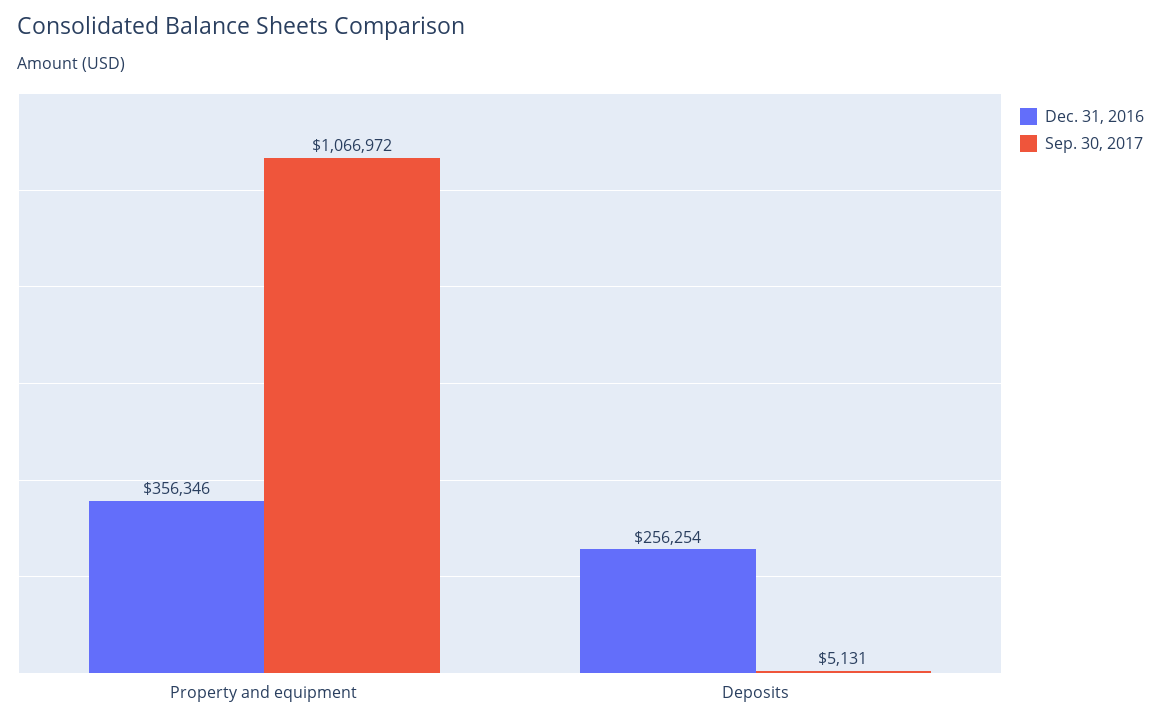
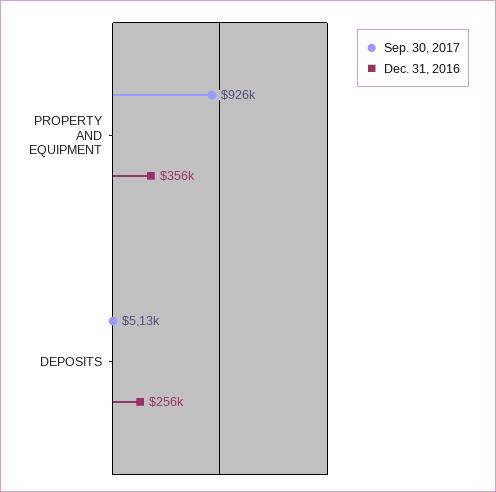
  {
    "Dec. 31, 2016": {
      "Property and equipment": 356346,
      "Deposits": 256254
    },
    "Sep. 30, 2017": {
-     "Property and equipment": 1066972,
+     "Property and equipment": 926000,
      "Deposits": 5131
    }
  }

